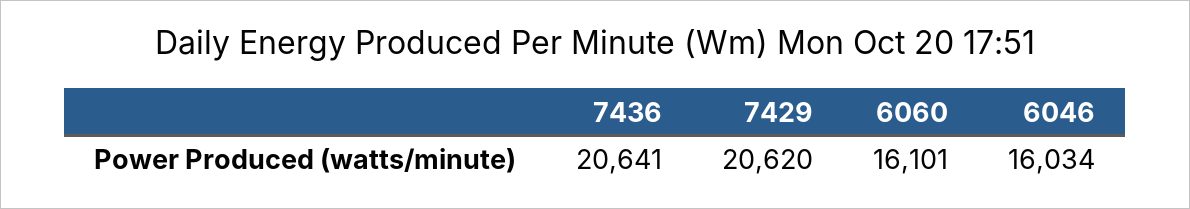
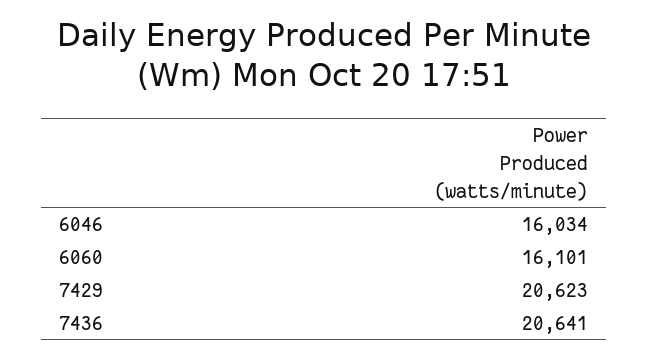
  {
    "7436": 20641,
-   "7429": 20620,
+   "7429": 20623,
    "6060": 16101,
    "6046": 16034
  }

